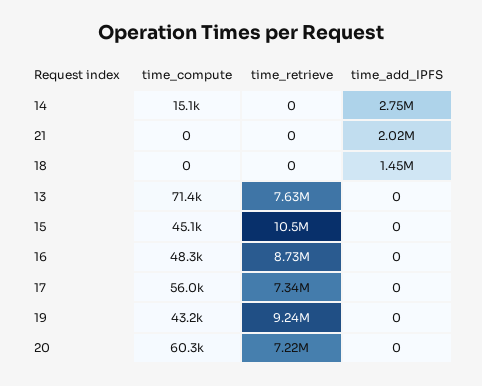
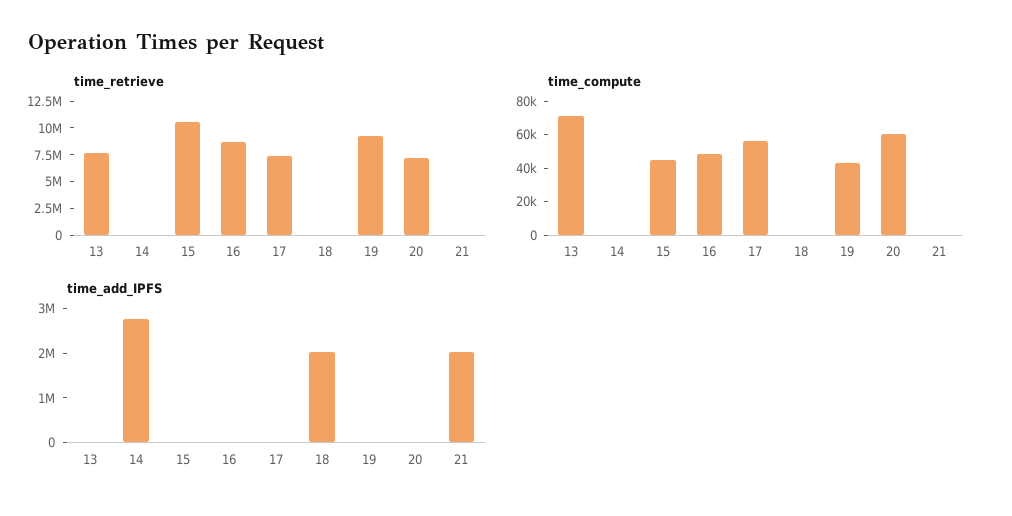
  {
    "time_compute": {
-     "14": 15100,
+     "14": 0,
      "21": 0,
      "18": 0,
      "13": 71400,
      "15": 45100,
      "16": 48300,
      "17": 56000,
      "19": 43200,
      "20": 60300
    },
    "time_retrieve": {
      "14": 0,
      "21": 0,
      "18": 0,
      "13": 7630000,
      "15": 10500000,
      "16": 8730000,
      "17": 7340000,
      "19": 9240000,
      "20": 7220000
    },
    "time_add_IPFS": {
      "14": 2750000,
      "21": 2020000,
-     "18": 1450000,
+     "18": 2000000,
      "13": 0,
      "15": 0,
      "16": 0,
      "17": 0,
      "19": 0,
      "20": 0
    }
  }

